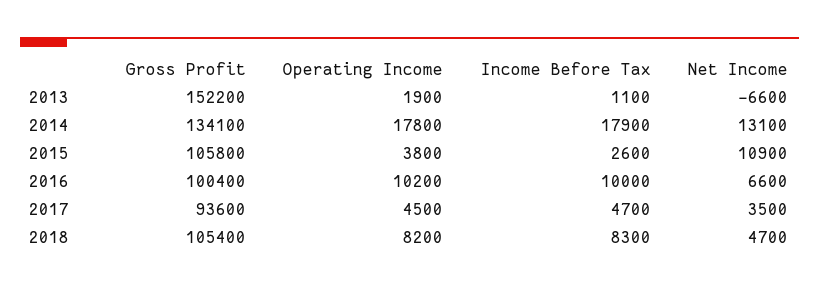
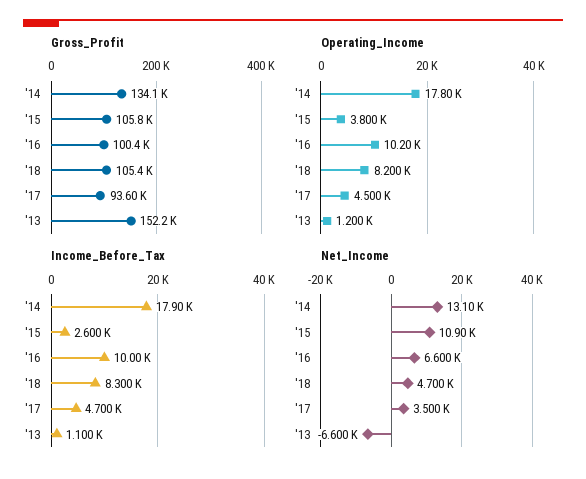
  {
    "Gross Profit": {
      "2013": 152200,
      "2014": 134100,
      "2015": 105800,
      "2016": 100400,
      "2017": 93600,
      "2018": 105400
    },
    "Operating Income": {
-     "2013": 1900,
+     "2013": 1200,
      "2014": 17800,
      "2015": 3800,
      "2016": 10200,
      "2017": 4500,
      "2018": 8200
    },
    "Income Before Tax": {
      "2013": 1100,
      "2014": 17900,
      "2015": 2600,
      "2016": 10000,
      "2017": 4700,
      "2018": 8300
    },
    "Net Income": {
      "2013": -6600,
      "2014": 13100,
      "2015": 10900,
      "2016": 6600,
      "2017": 3500,
      "2018": 4700
    }
  }

